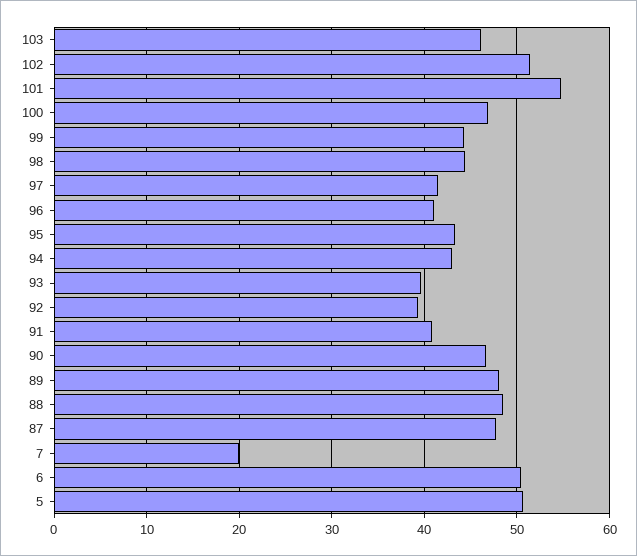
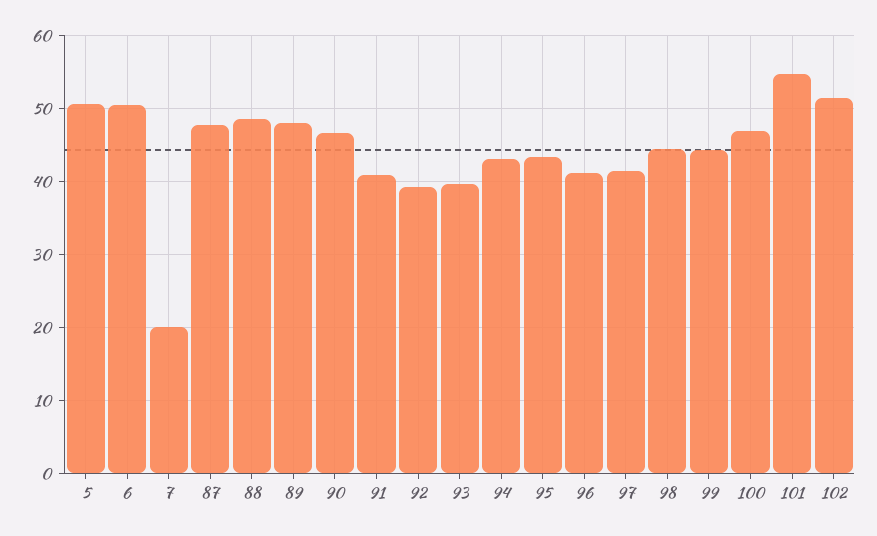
  {
-   "103": 46,
    "102": 51,
    "101": 55,
    "100": 47,
    "99": 44,
    "98": 44,
    "97": 41,
    "96": 41,
    "95": 43,
    "94": 43,
    "93": 40,
    "92": 39,
    "91": 41,
    "90": 47,
    "89": 48,
    "88": 49,
    "87": 48,
    "7": 20,
    "6": 50,
    "5": 51
  }

